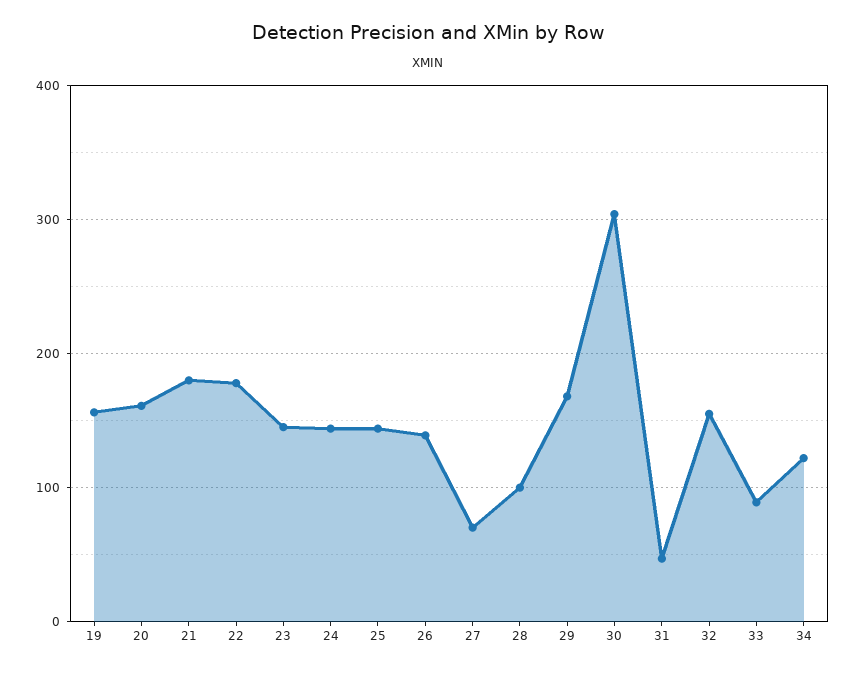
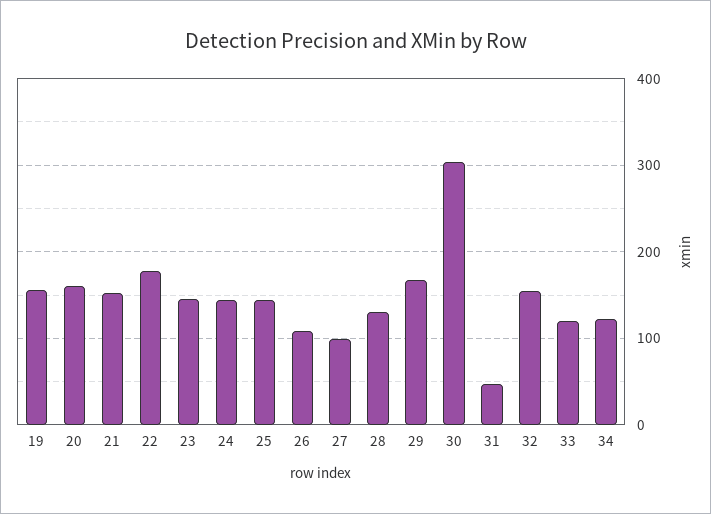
  {
    "19": 160,
    "20": 160,
-   "21": 180,
+   "21": 150,
    "22": 180,
    "23": 150,
    "24": 140,
    "25": 140,
-   "26": 140,
+   "26": 110,
-   "27": 70,
+   "27": 100,
-   "28": 100,
+   "28": 130,
    "29": 170,
    "30": 300,
    "31": 50,
    "32": 160,
-   "33": 90,
+   "33": 120,
    "34": 120
  }

